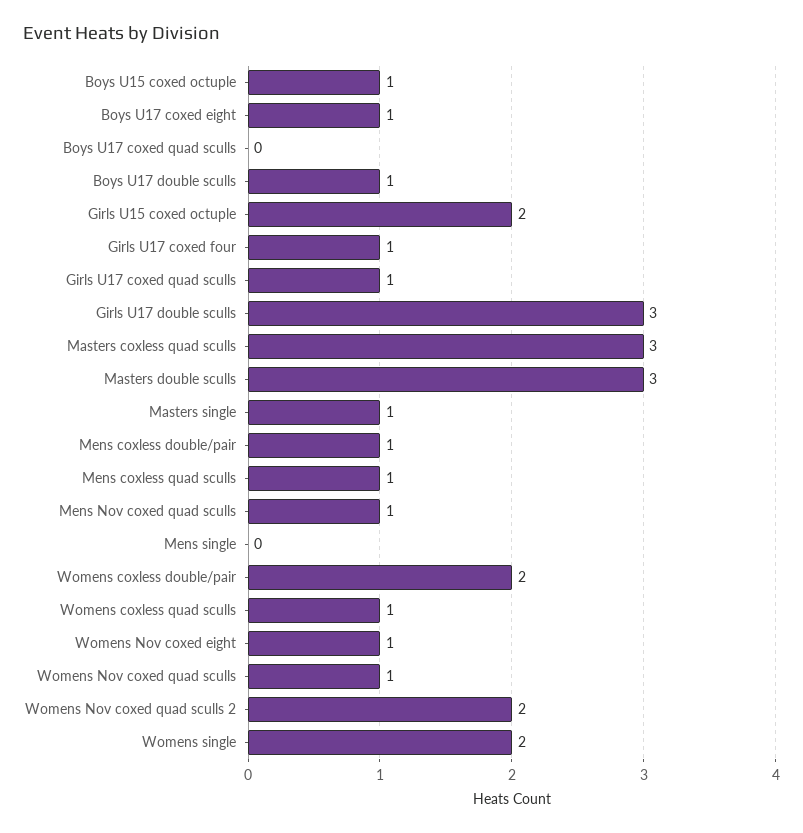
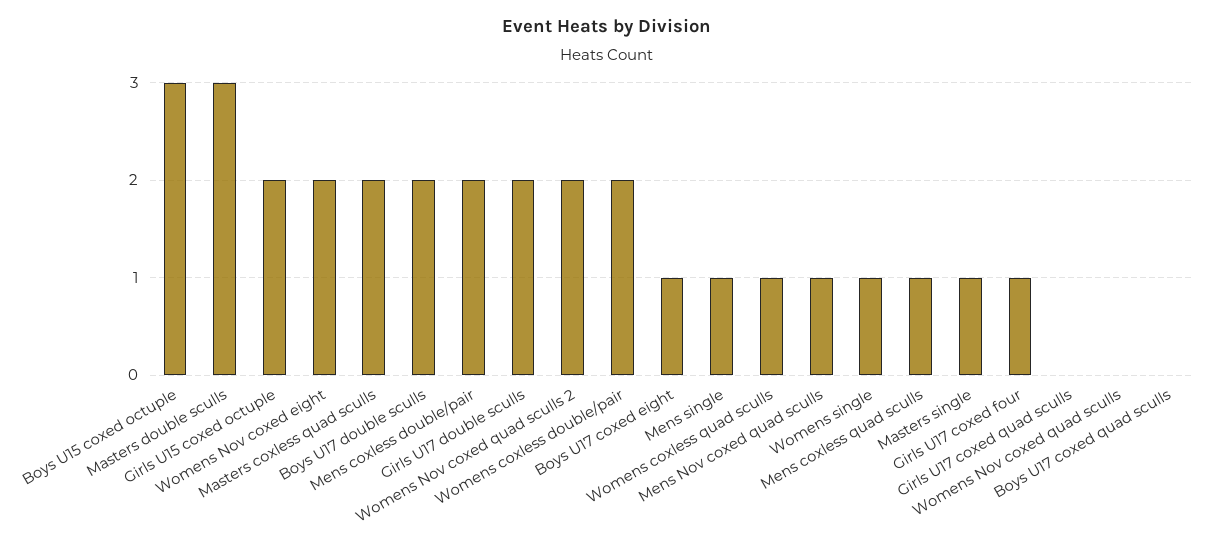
  {
-   "Boys U15 coxed octuple": 1,
+   "Boys U15 coxed octuple": 3,
    "Boys U17 coxed eight": 1,
    "Boys U17 coxed quad sculls": 0,
-   "Boys U17 double sculls": 1,
+   "Boys U17 double sculls": 2,
    "Girls U15 coxed octuple": 2,
    "Girls U17 coxed four": 1,
-   "Girls U17 coxed quad sculls": 1,
+   "Girls U17 coxed quad sculls": 0,
-   "Girls U17 double sculls": 3,
+   "Girls U17 double sculls": 2,
-   "Masters coxless quad sculls": 3,
+   "Masters coxless quad sculls": 2,
    "Masters double sculls": 3,
    "Masters single": 1,
-   "Mens coxless double/pair": 1,
+   "Mens coxless double/pair": 2,
    "Mens coxless quad sculls": 1,
    "Mens Nov coxed quad sculls": 1,
-   "Mens single": 0,
+   "Mens single": 1,
    "Womens coxless double/pair": 2,
    "Womens coxless quad sculls": 1,
-   "Womens Nov coxed eight": 1,
+   "Womens Nov coxed eight": 2,
-   "Womens Nov coxed quad sculls": 1,
+   "Womens Nov coxed quad sculls": 0,
    "Womens Nov coxed quad sculls 2": 2,
-   "Womens single": 2
+   "Womens single": 1
  }

